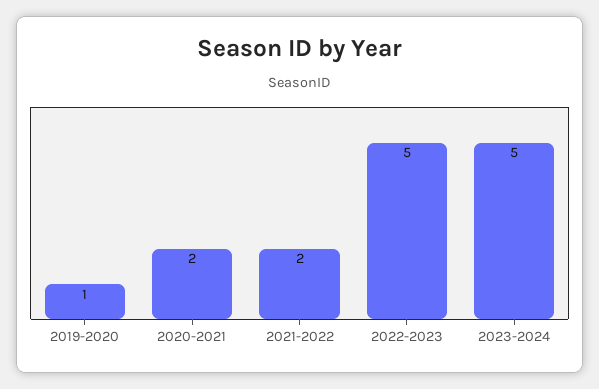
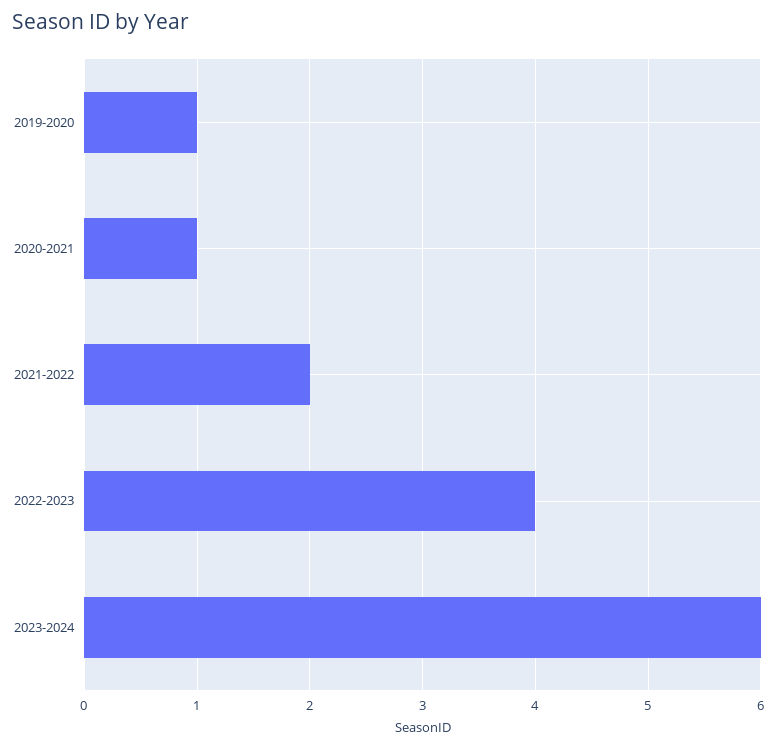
  {
    "2019-2020": 1,
-   "2020-2021": 2,
+   "2020-2021": 1,
    "2021-2022": 2,
-   "2022-2023": 5,
+   "2022-2023": 4,
-   "2023-2024": 5
+   "2023-2024": 6
  }

